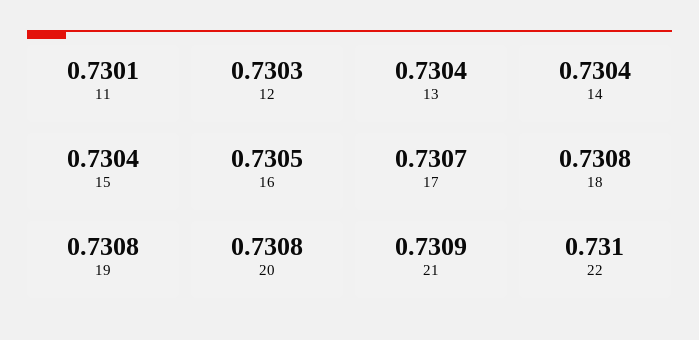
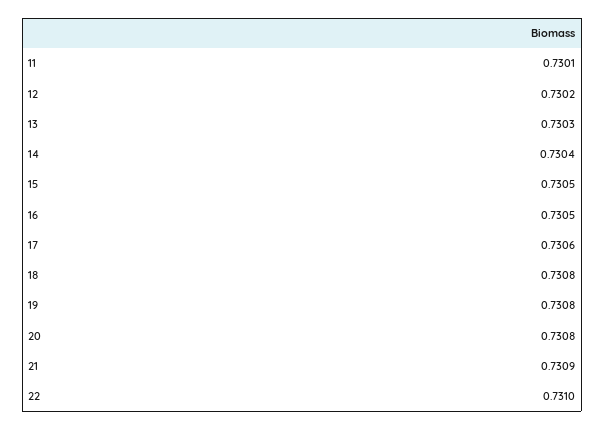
  {
    "11": 0.7301,
-   "12": 0.7303,
+   "12": 0.7302,
-   "13": 0.7304,
+   "13": 0.7303,
    "14": 0.7304,
-   "15": 0.7304,
+   "15": 0.7305,
    "16": 0.7305,
-   "17": 0.7307,
+   "17": 0.7306,
    "18": 0.7308,
    "19": 0.7308,
    "20": 0.7308,
    "21": 0.7309,
    "22": 0.731
  }

